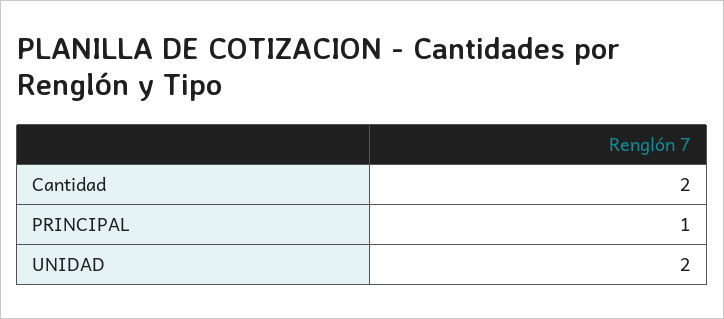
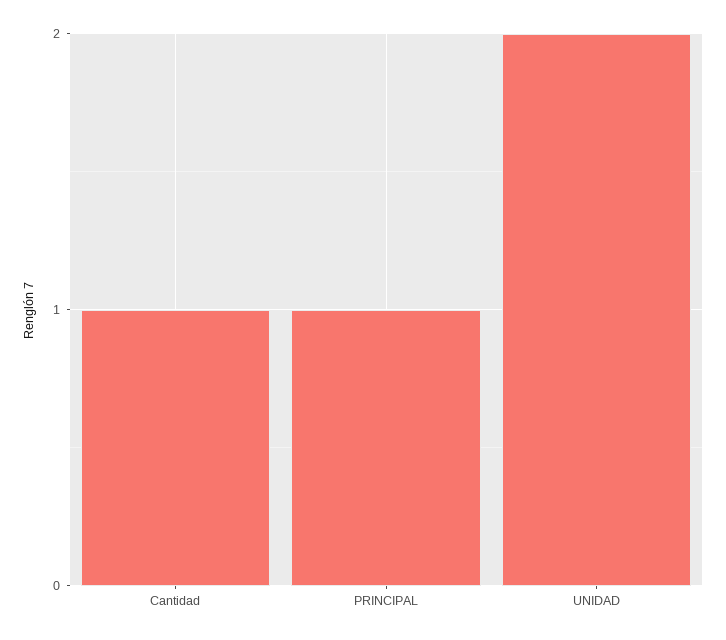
  {
-   "Cantidad": 2,
+   "Cantidad": 1,
    "PRINCIPAL": 1,
    "UNIDAD": 2
  }

